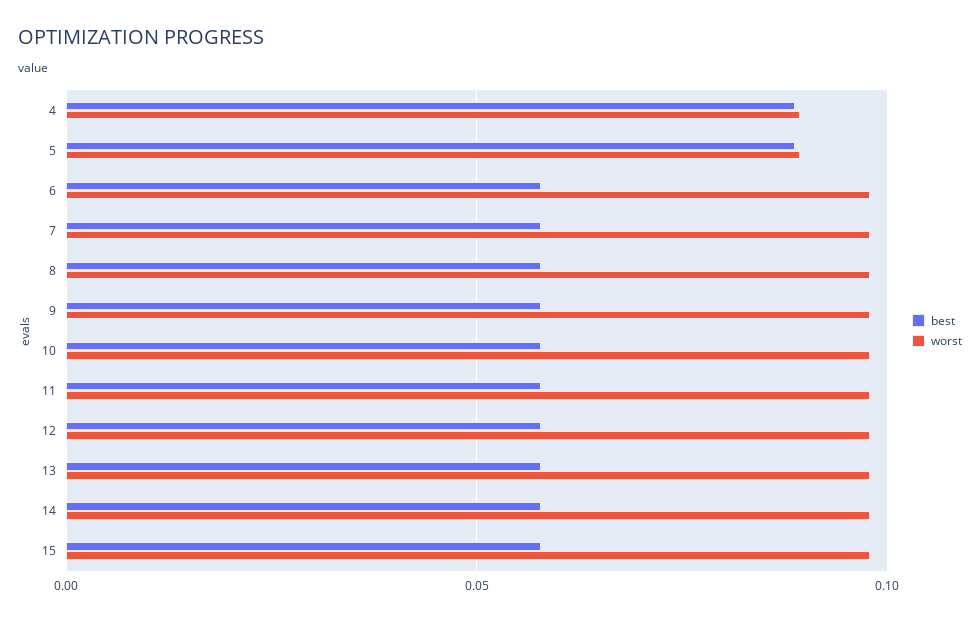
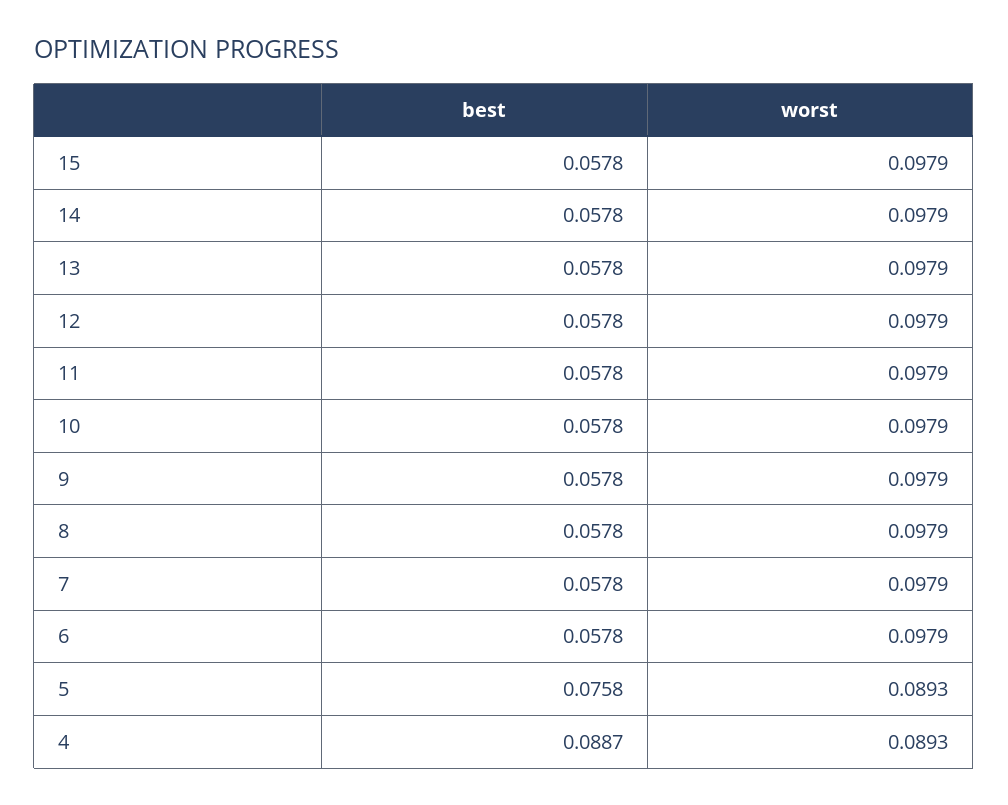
  {
    "best": {
      "4": 0.0887,
-     "5": 0.09,
+     "5": 0.0758,
      "6": 0.0578,
      "7": 0.0578,
      "8": 0.0578,
      "9": 0.0578,
      "10": 0.0578,
      "11": 0.0578,
      "12": 0.0578,
      "13": 0.0578,
      "14": 0.0578,
      "15": 0.0578
    },
    "worst": {
      "4": 0.0893,
      "5": 0.0893,
      "6": 0.0979,
      "7": 0.0979,
      "8": 0.0979,
      "9": 0.0979,
      "10": 0.0979,
      "11": 0.0979,
      "12": 0.0979,
      "13": 0.0979,
      "14": 0.0979,
      "15": 0.0979
    }
  }

